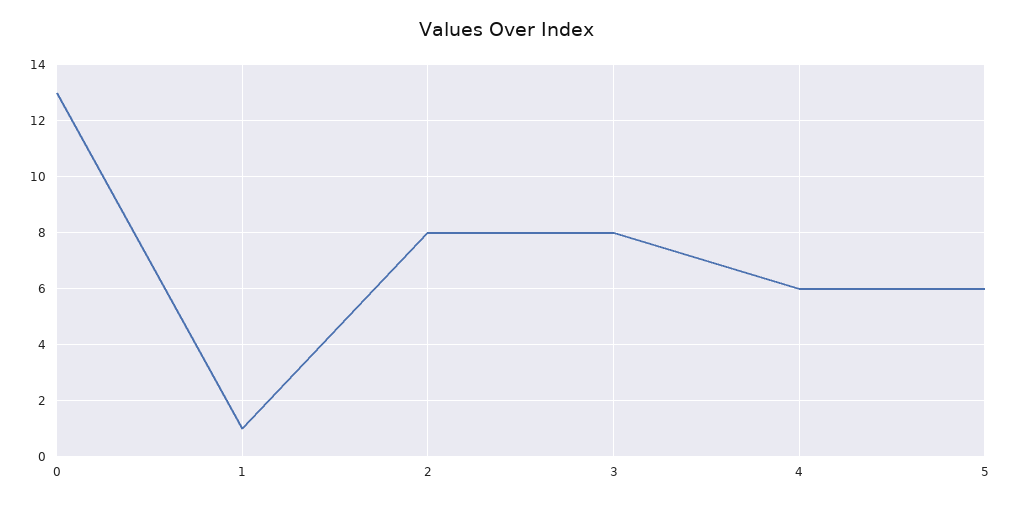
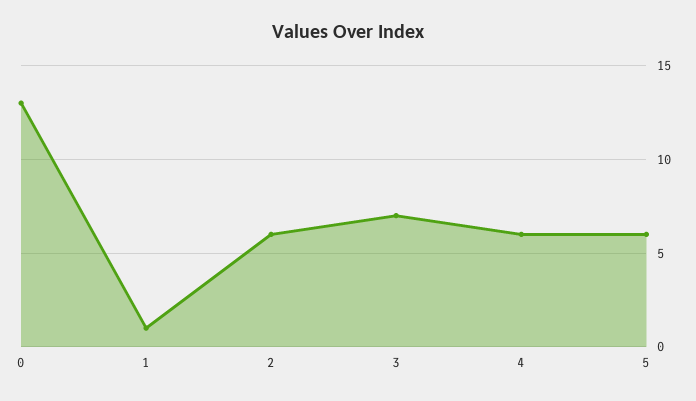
  {
    "0": 13,
    "1": 1,
-   "2": 8,
+   "2": 6,
-   "3": 8,
+   "3": 7,
    "4": 6,
    "5": 6
  }

